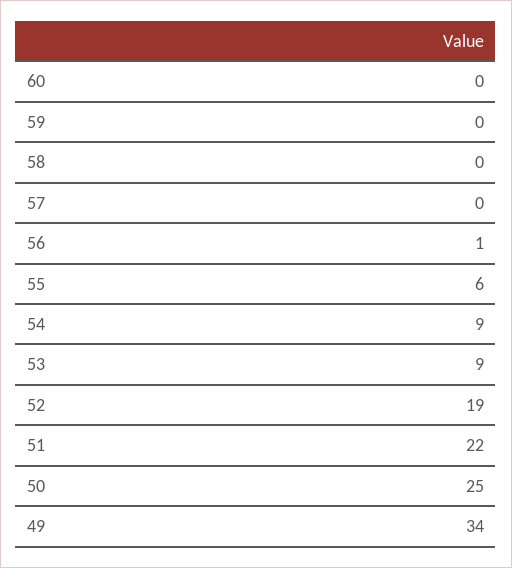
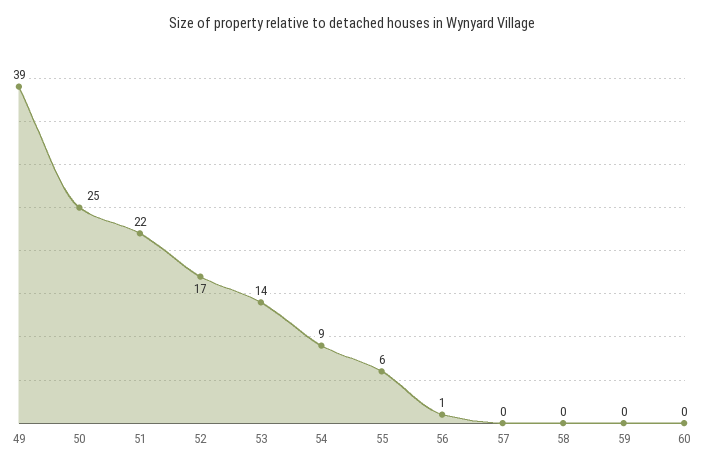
  {
    "60": 0,
    "59": 0,
    "58": 0,
    "57": 0,
    "56": 1,
    "55": 6,
    "54": 9,
-   "53": 9,
+   "53": 14,
-   "52": 19,
+   "52": 17,
    "51": 22,
    "50": 25,
-   "49": 34
+   "49": 39
  }

